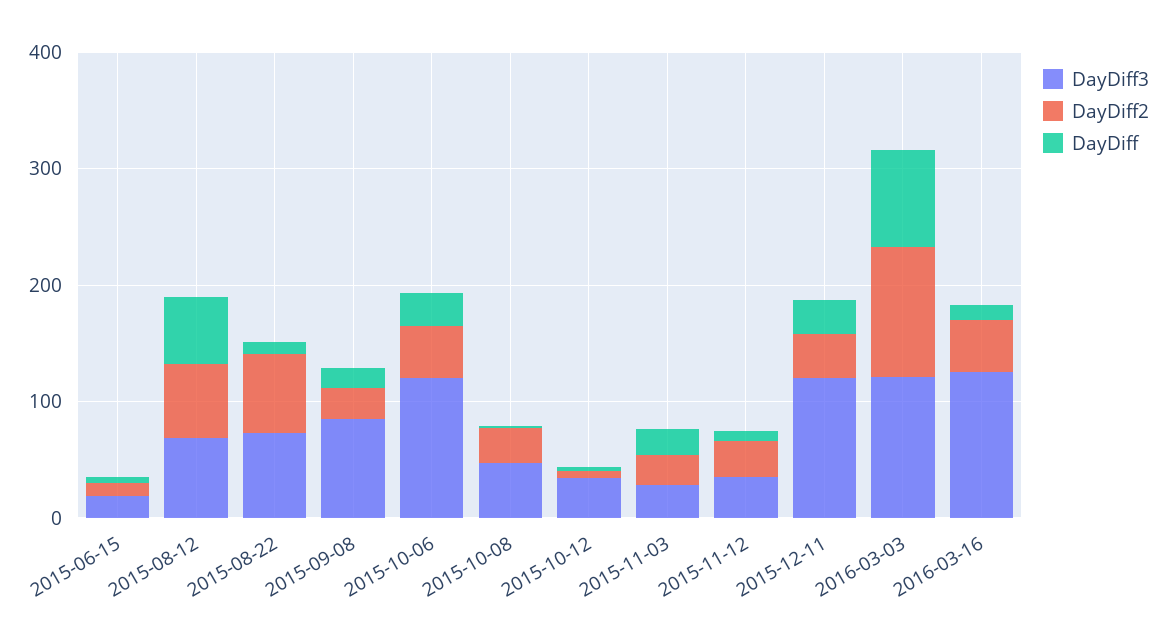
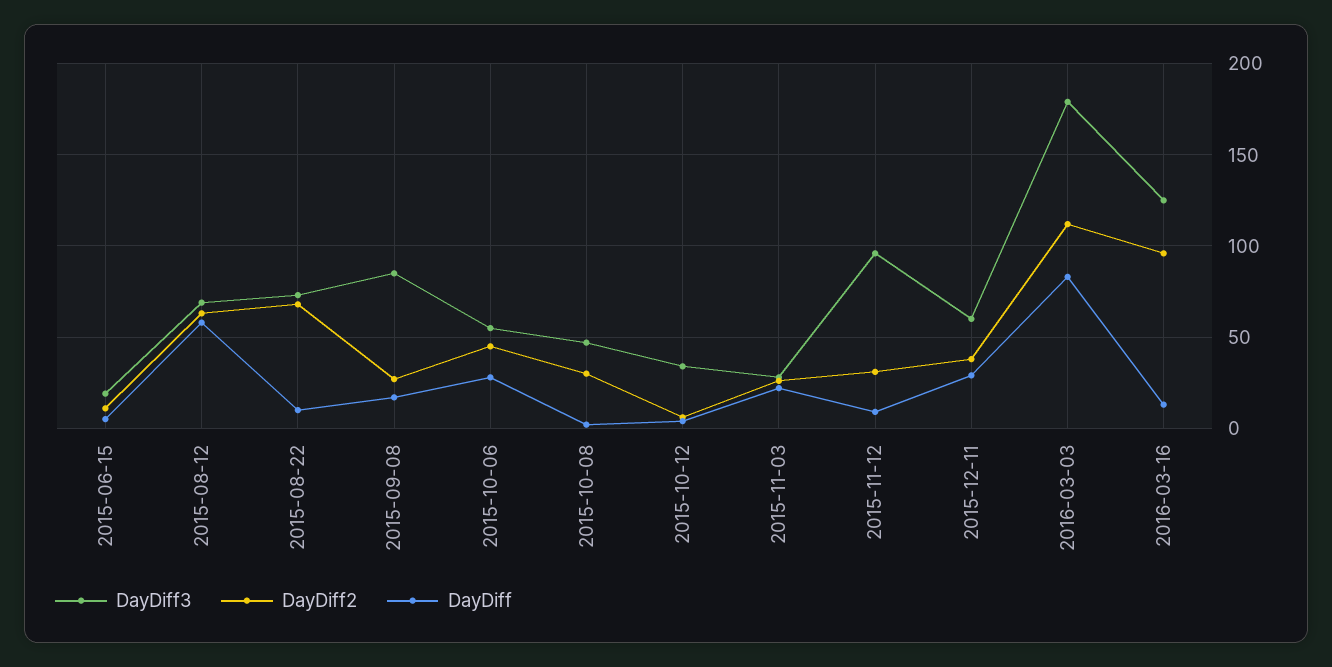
  {
    "DayDiff3": {
      "2015-06-15": 20,
      "2015-08-12": 70,
      "2015-08-22": 75,
      "2015-09-08": 85,
-     "2015-10-06": 120,
+     "2015-10-06": 55,
      "2015-10-08": 45,
      "2015-10-12": 35,
      "2015-11-03": 30,
-     "2015-11-12": 40,
+     "2015-11-12": 95,
-     "2015-12-11": 120,
+     "2015-12-11": 60,
-     "2016-03-03": 120,
+     "2016-03-03": 180,
      "2016-03-16": 125
    },
    "DayDiff2": {
      "2015-06-15": 10,
      "2015-08-12": 65,
      "2015-08-22": 70,
      "2015-09-08": 25,
      "2015-10-06": 45,
      "2015-10-08": 30,
      "2015-10-12": 5,
      "2015-11-03": 25,
      "2015-11-12": 30,
      "2015-12-11": 40,
      "2016-03-03": 110,
-     "2016-03-16": 40
+     "2016-03-16": 95
    },
    "DayDiff": {
      "2015-06-15": 5,
      "2015-08-12": 60,
      "2015-08-22": 10,
      "2015-09-08": 15,
      "2015-10-06": 30,
      "2015-10-08": 0,
      "2015-10-12": 5,
      "2015-11-03": 20,
      "2015-11-12": 10,
      "2015-12-11": 30,
      "2016-03-03": 85,
      "2016-03-16": 15
    }
  }

